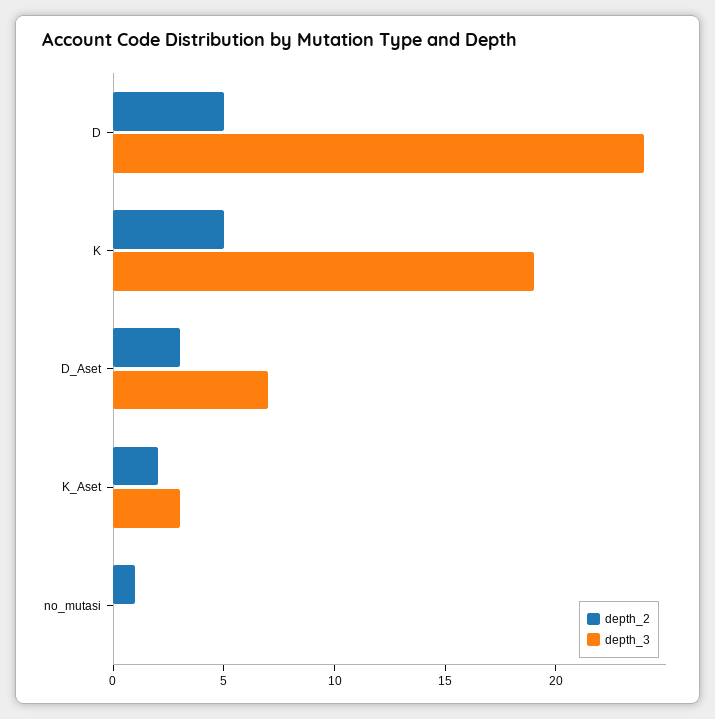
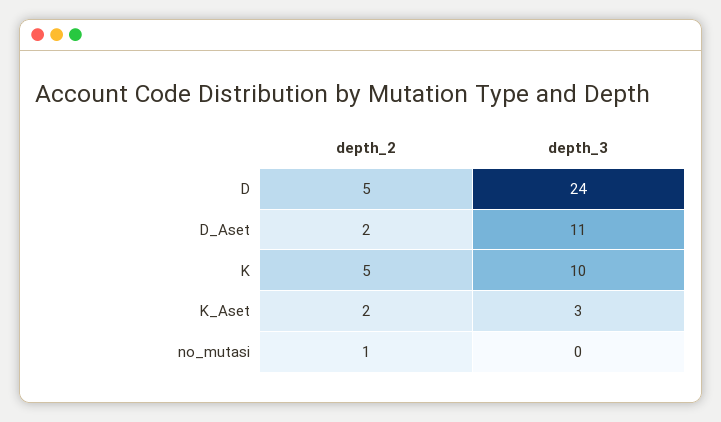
  {
    "depth_2": {
      "D": 5,
      "K": 5,
-     "D_Aset": 3,
+     "D_Aset": 2,
      "K_Aset": 2,
      "no_mutasi": 1
    },
    "depth_3": {
      "D": 24,
-     "K": 19,
+     "K": 10,
-     "D_Aset": 7,
+     "D_Aset": 11,
      "K_Aset": 3,
      "no_mutasi": 0
    }
  }

